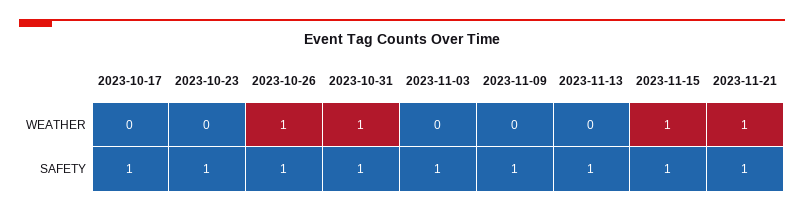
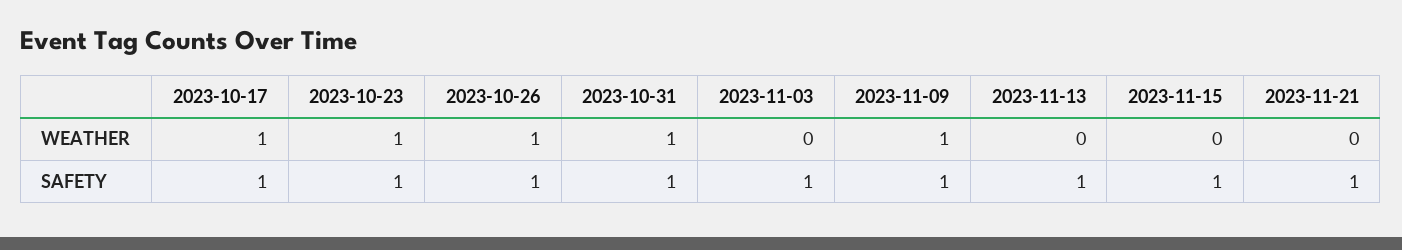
  {
    "2023-10-17": {
-     "WEATHER": 0,
+     "WEATHER": 1,
      "SAFETY": 1
    },
    "2023-10-23": {
-     "WEATHER": 0,
+     "WEATHER": 1,
      "SAFETY": 1
    },
    "2023-10-26": {
      "WEATHER": 1,
      "SAFETY": 1
    },
    "2023-10-31": {
      "WEATHER": 1,
      "SAFETY": 1
    },
    "2023-11-03": {
      "WEATHER": 0,
      "SAFETY": 1
    },
    "2023-11-09": {
-     "WEATHER": 0,
+     "WEATHER": 1,
      "SAFETY": 1
    },
    "2023-11-13": {
      "WEATHER": 0,
      "SAFETY": 1
    },
    "2023-11-15": {
-     "WEATHER": 1,
+     "WEATHER": 0,
      "SAFETY": 1
    },
    "2023-11-21": {
-     "WEATHER": 1,
+     "WEATHER": 0,
      "SAFETY": 1
    }
  }

